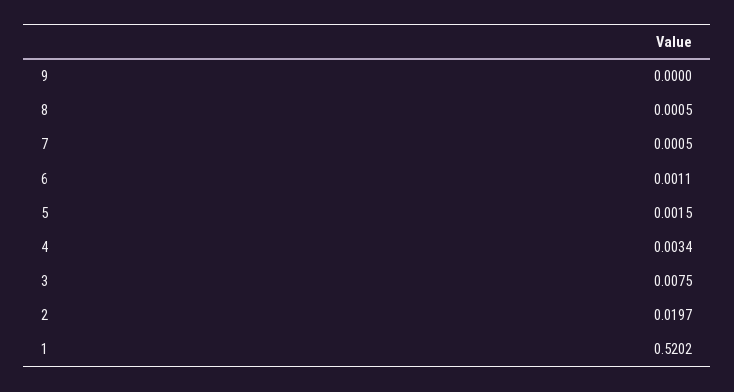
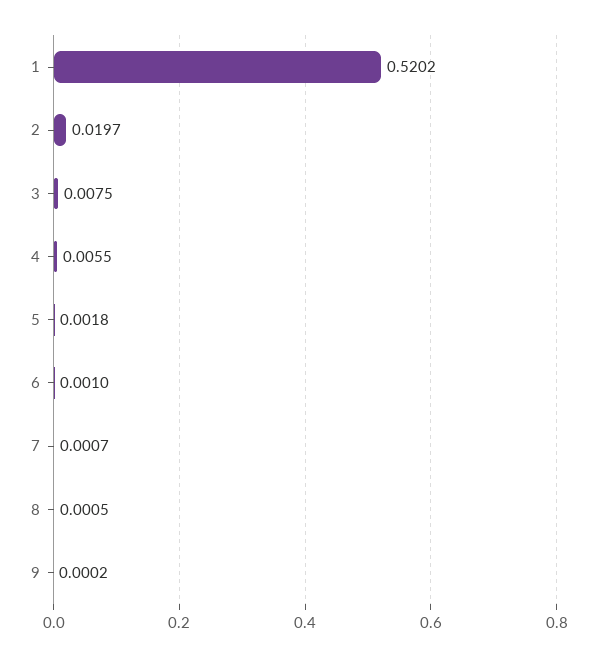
  {
-   "9": 0,
+   "9": 0.0002,
    "8": 0.0005,
-   "7": 0.0005,
+   "7": 0.0007,
-   "6": 0.0011,
+   "6": 0.001,
-   "5": 0.0015,
+   "5": 0.0018,
-   "4": 0.0034,
+   "4": 0.0055,
    "3": 0.0075,
    "2": 0.0197,
    "1": 0.5202
  }

